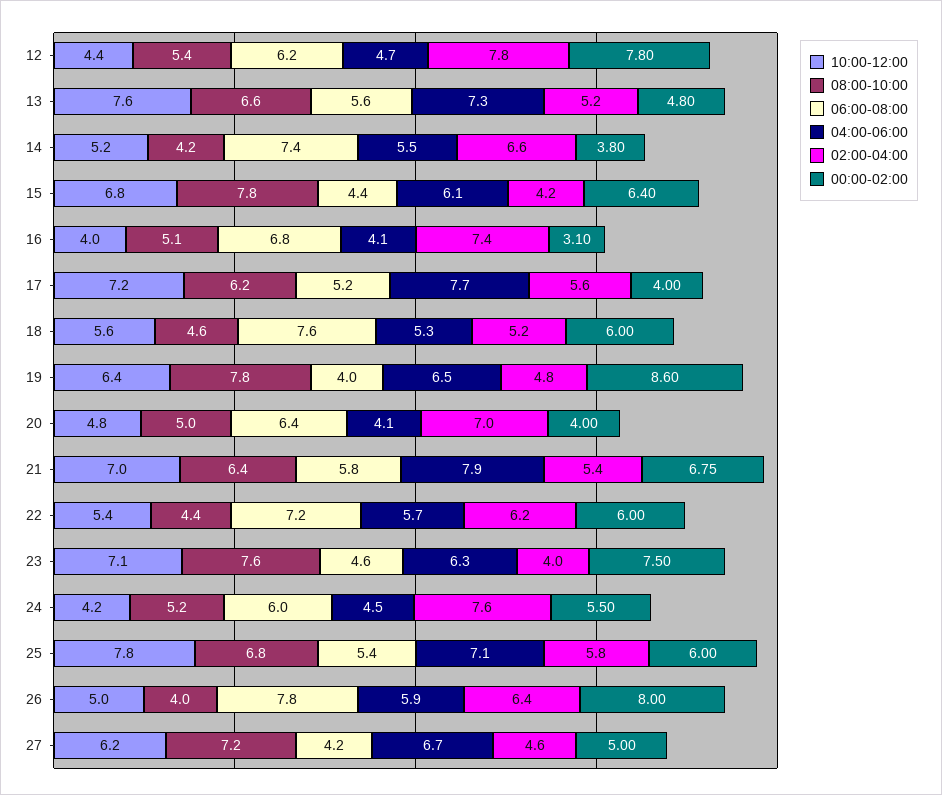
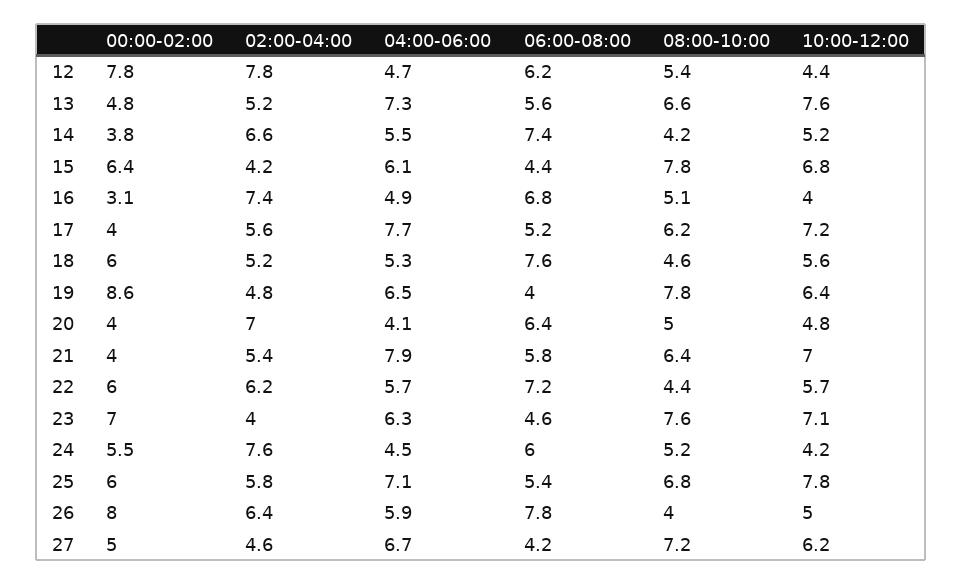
  {
    "10:00-12:00": {
      "12": 4.4,
      "13": 7.6,
      "14": 5.2,
      "15": 6.8,
      "16": 4,
      "17": 7.2,
      "18": 5.6,
      "19": 6.4,
      "20": 4.8,
      "21": 7,
-     "22": 5.4,
+     "22": 5.7,
      "23": 7.1,
      "24": 4.2,
      "25": 7.8,
      "26": 5,
      "27": 6.2
    },
    "08:00-10:00": {
      "12": 5.4,
      "13": 6.6,
      "14": 4.2,
      "15": 7.8,
      "16": 5.1,
      "17": 6.2,
      "18": 4.6,
      "19": 7.8,
      "20": 5,
      "21": 6.4,
      "22": 4.4,
      "23": 7.6,
      "24": 5.2,
      "25": 6.8,
      "26": 4,
      "27": 7.2
    },
    "06:00-08:00": {
      "12": 6.2,
      "13": 5.6,
      "14": 7.4,
      "15": 4.4,
      "16": 6.8,
      "17": 5.2,
      "18": 7.6,
      "19": 4,
      "20": 6.4,
      "21": 5.8,
      "22": 7.2,
      "23": 4.6,
      "24": 6,
      "25": 5.4,
      "26": 7.8,
      "27": 4.2
    },
    "04:00-06:00": {
      "12": 4.7,
      "13": 7.3,
      "14": 5.5,
      "15": 6.1,
-     "16": 4.1,
+     "16": 4.9,
      "17": 7.7,
      "18": 5.3,
      "19": 6.5,
      "20": 4.1,
      "21": 7.9,
      "22": 5.7,
      "23": 6.3,
      "24": 4.5,
      "25": 7.1,
      "26": 5.9,
      "27": 6.7
    },
    "02:00-04:00": {
      "12": 7.8,
      "13": 5.2,
      "14": 6.6,
      "15": 4.2,
      "16": 7.4,
      "17": 5.6,
      "18": 5.2,
      "19": 4.8,
      "20": 7,
      "21": 5.4,
      "22": 6.2,
      "23": 4,
      "24": 7.6,
      "25": 5.8,
      "26": 6.4,
      "27": 4.6
    },
    "00:00-02:00": {
      "12": 7.8,
      "13": 4.8,
      "14": 3.8,
      "15": 6.4,
      "16": 3.1,
      "17": 4,
      "18": 6,
      "19": 8.6,
      "20": 4,
-     "21": 6.75,
+     "21": 4,
      "22": 6,
-     "23": 7.5,
+     "23": 7,
      "24": 5.5,
      "25": 6,
      "26": 8,
      "27": 5
    }
  }

